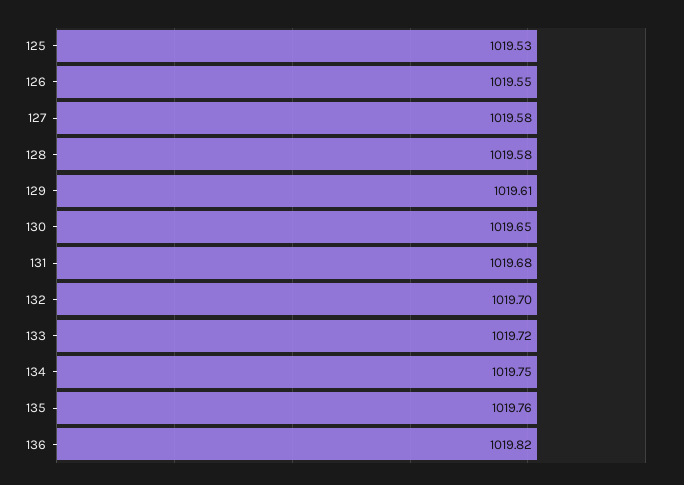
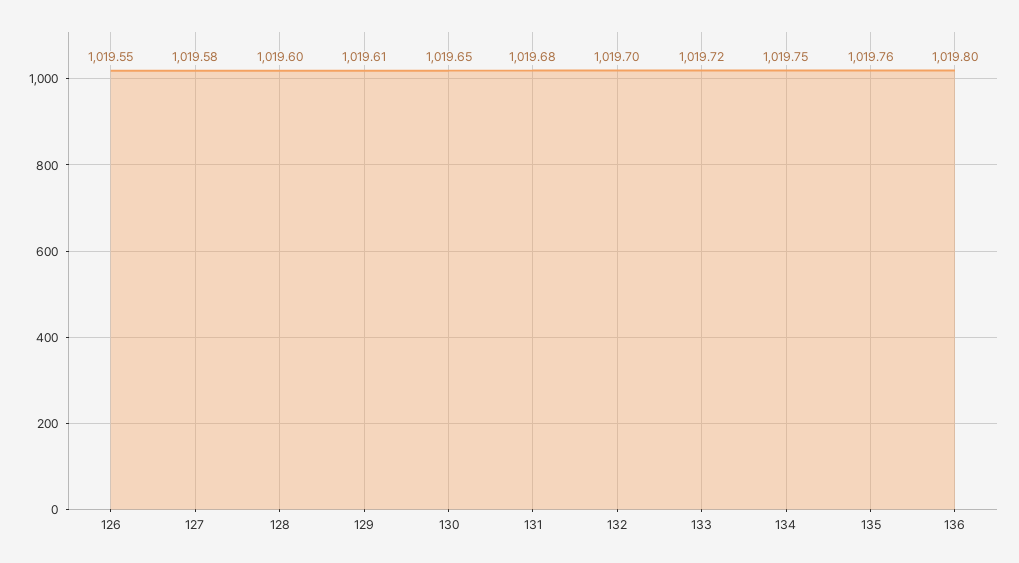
  {
-   "125": 1019.53,
    "126": 1019.55,
    "127": 1019.58,
-   "128": 1019.58,
+   "128": 1019.6,
    "129": 1019.61,
    "130": 1019.65,
    "131": 1019.68,
    "132": 1019.7,
    "133": 1019.72,
    "134": 1019.75,
    "135": 1019.76,
-   "136": 1019.82
+   "136": 1019.8
  }

